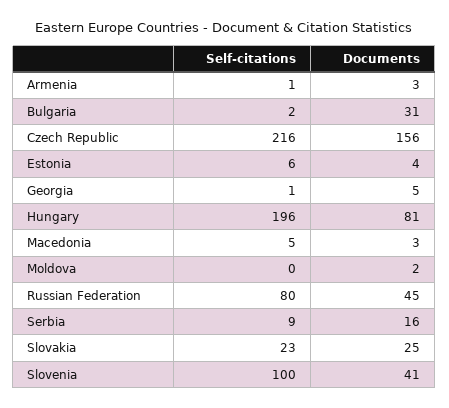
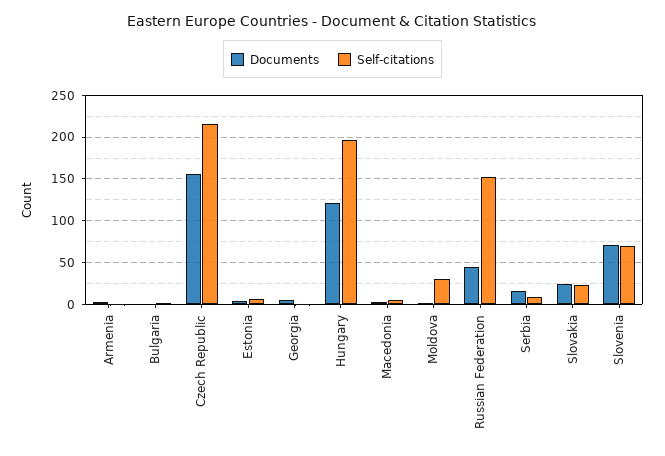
  {
    "Self-citations": {
      "Armenia": 1,
      "Bulgaria": 2,
      "Czech Republic": 216,
      "Estonia": 6,
      "Georgia": 1,
      "Hungary": 196,
      "Macedonia": 5,
-     "Moldova": 0,
+     "Moldova": 30,
-     "Russian Federation": 80,
+     "Russian Federation": 150,
      "Serbia": 9,
      "Slovakia": 23,
-     "Slovenia": 100
+     "Slovenia": 70
    },
    "Documents": {
      "Armenia": 3,
-     "Bulgaria": 31,
+     "Bulgaria": 0,
      "Czech Republic": 156,
      "Estonia": 4,
      "Georgia": 5,
-     "Hungary": 81,
+     "Hungary": 120,
      "Macedonia": 3,
      "Moldova": 2,
      "Russian Federation": 45,
      "Serbia": 16,
      "Slovakia": 25,
-     "Slovenia": 41
+     "Slovenia": 70
    }
  }

